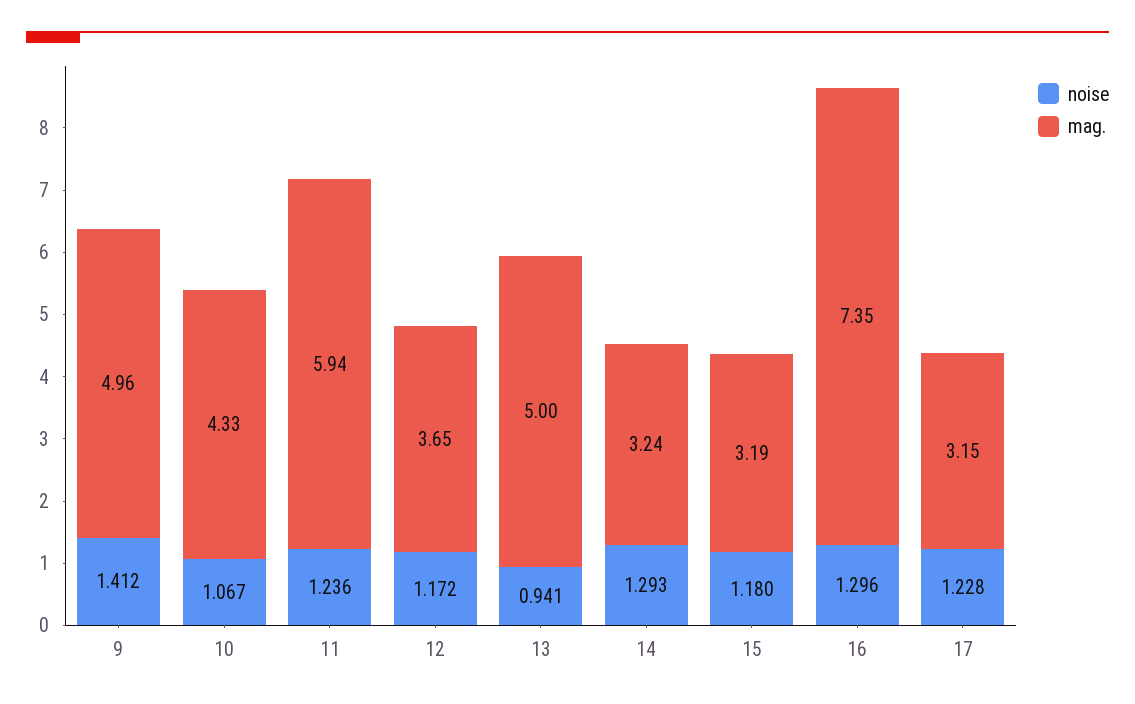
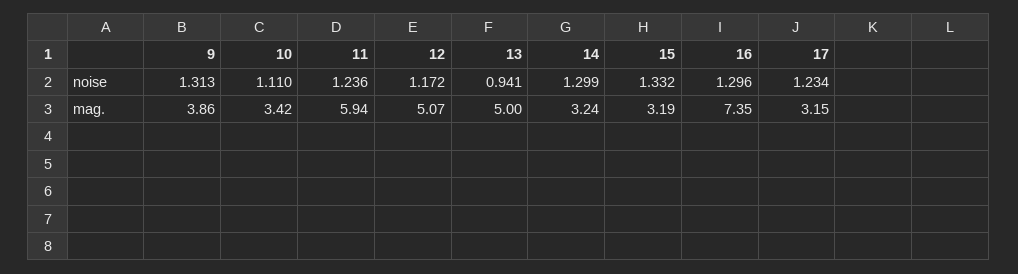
  {
    "noise": {
-     "9": 1.412,
+     "9": 1.313,
-     "10": 1.067,
+     "10": 1.11,
      "11": 1.236,
      "12": 1.172,
      "13": 0.941,
-     "14": 1.293,
+     "14": 1.299,
-     "15": 1.18,
+     "15": 1.332,
      "16": 1.296,
-     "17": 1.228
+     "17": 1.234
    },
    "mag.": {
-     "9": 4.96,
+     "9": 3.86,
-     "10": 4.33,
+     "10": 3.42,
      "11": 5.94,
-     "12": 3.65,
+     "12": 5.07,
      "13": 5,
      "14": 3.24,
      "15": 3.19,
      "16": 7.35,
      "17": 3.15
    }
  }

